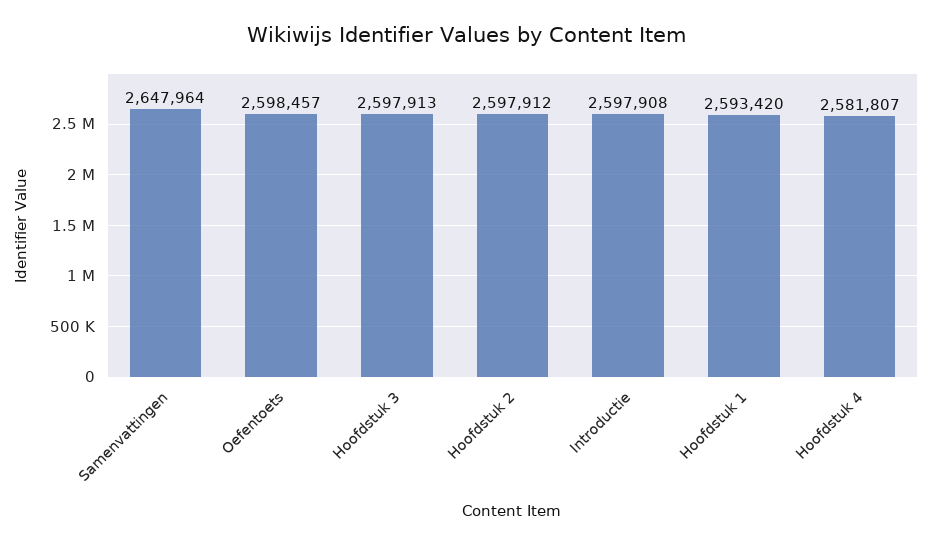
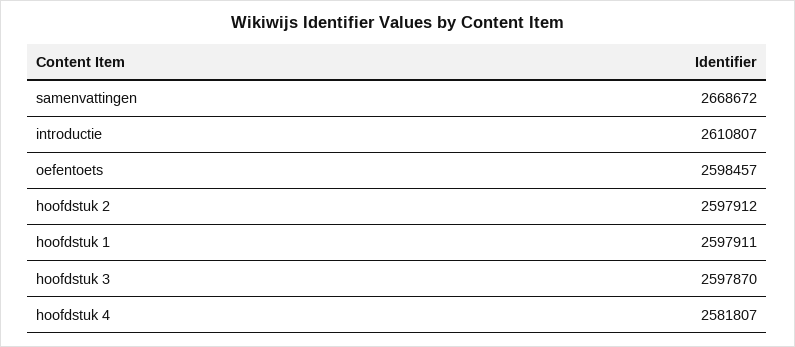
  {
-   "Samenvattingen": 2647964,
+   "Samenvattingen": 2668672,
    "Oefentoets": 2598457,
-   "Hoofdstuk 3": 2597913,
+   "Hoofdstuk 3": 2597870,
    "Hoofdstuk 2": 2597912,
-   "Introductie": 2597908,
+   "Introductie": 2610807,
-   "Hoofdstuk 1": 2593420,
+   "Hoofdstuk 1": 2597911,
    "Hoofdstuk 4": 2581807
  }

